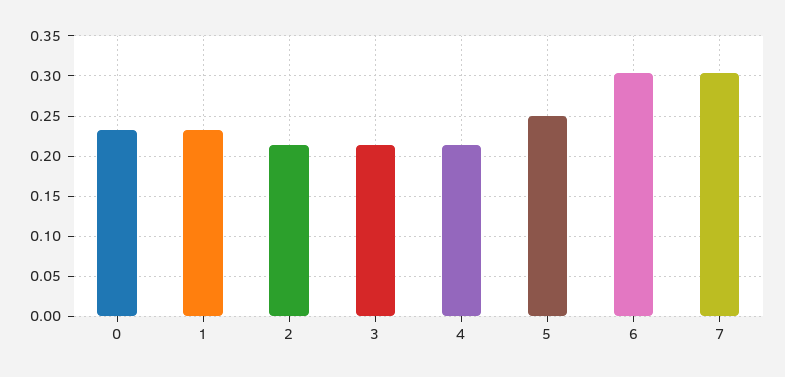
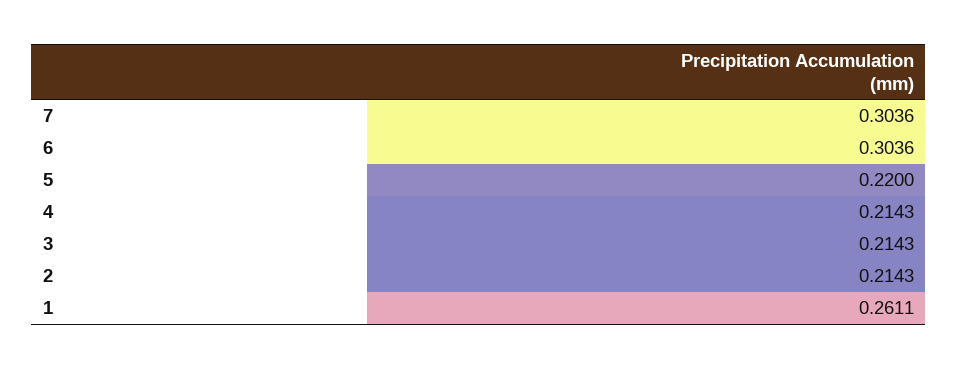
  {
-   "0": 0.23,
-   "1": 0.23,
+   "1": 0.2611,
    "2": 0.2143,
    "3": 0.2143,
    "4": 0.2143,
-   "5": 0.25,
+   "5": 0.22,
    "6": 0.3036,
    "7": 0.3036
  }

